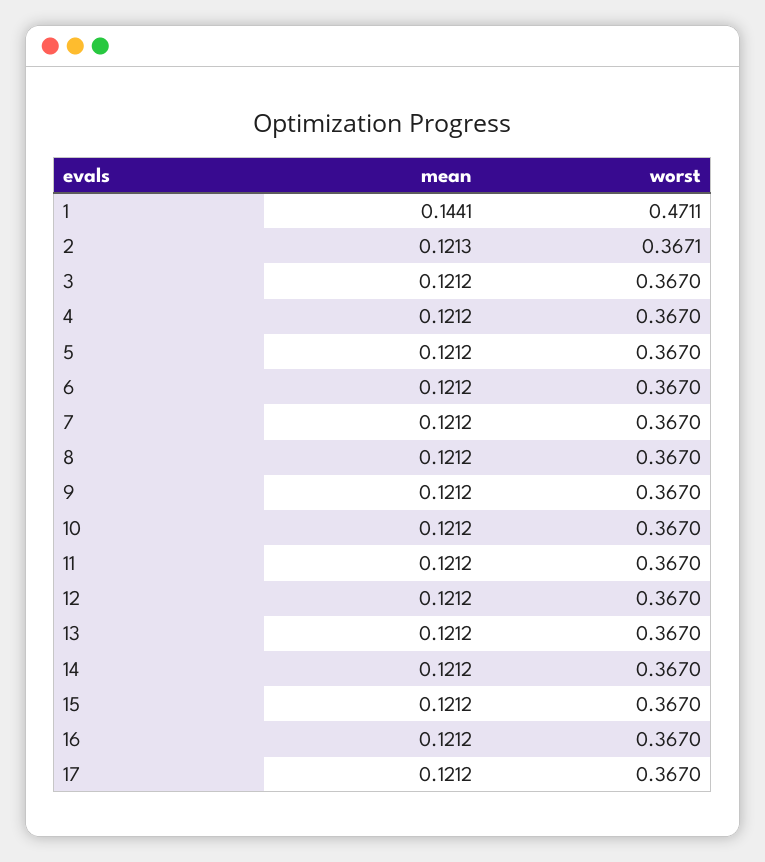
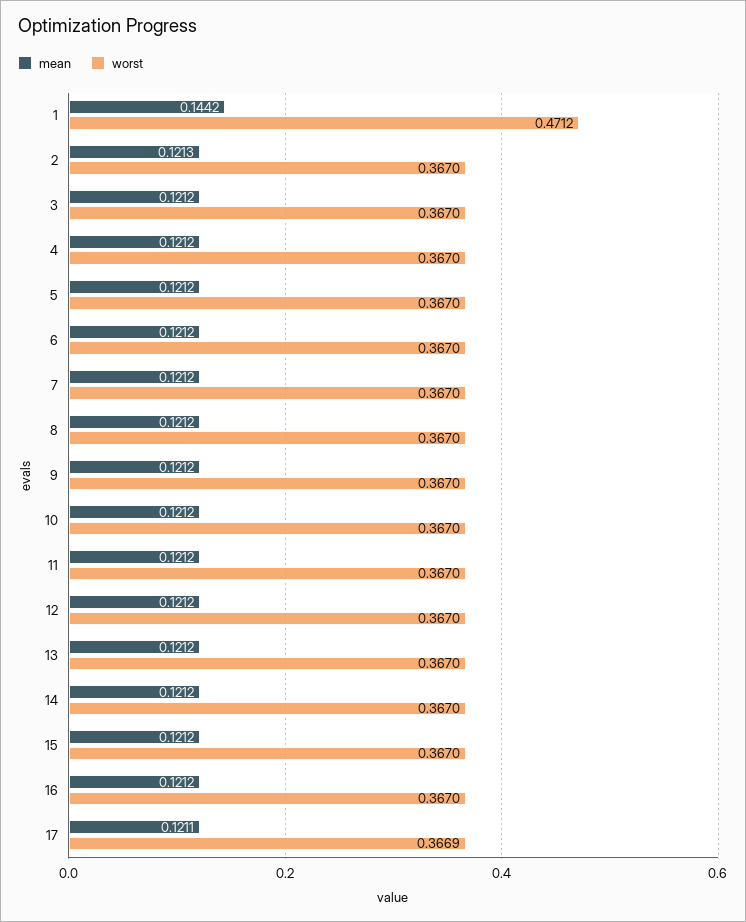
  {
    "mean": {
-     "1": 0.1441,
+     "1": 0.1442,
      "2": 0.1213,
      "3": 0.1212,
      "4": 0.1212,
      "5": 0.1212,
      "6": 0.1212,
      "7": 0.1212,
      "8": 0.1212,
      "9": 0.1212,
      "10": 0.1212,
      "11": 0.1212,
      "12": 0.1212,
      "13": 0.1212,
      "14": 0.1212,
      "15": 0.1212,
      "16": 0.1212,
-     "17": 0.1212
+     "17": 0.1211
    },
    "worst": {
-     "1": 0.4711,
+     "1": 0.4712,
-     "2": 0.3671,
+     "2": 0.367,
      "3": 0.367,
      "4": 0.367,
      "5": 0.367,
      "6": 0.367,
      "7": 0.367,
      "8": 0.367,
      "9": 0.367,
      "10": 0.367,
      "11": 0.367,
      "12": 0.367,
      "13": 0.367,
      "14": 0.367,
      "15": 0.367,
      "16": 0.367,
-     "17": 0.367
+     "17": 0.3669
    }
  }

